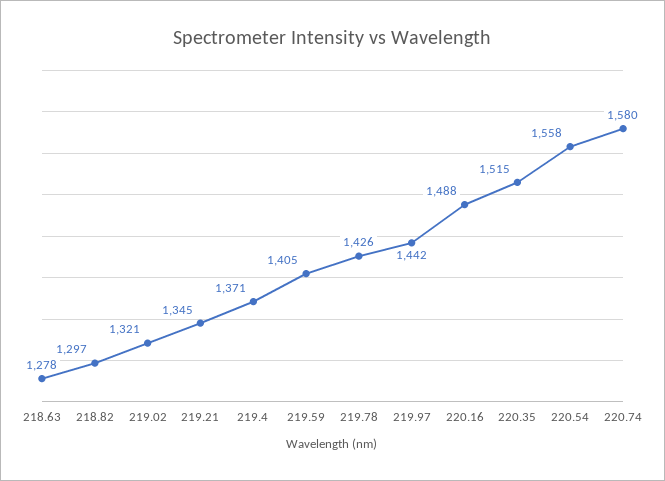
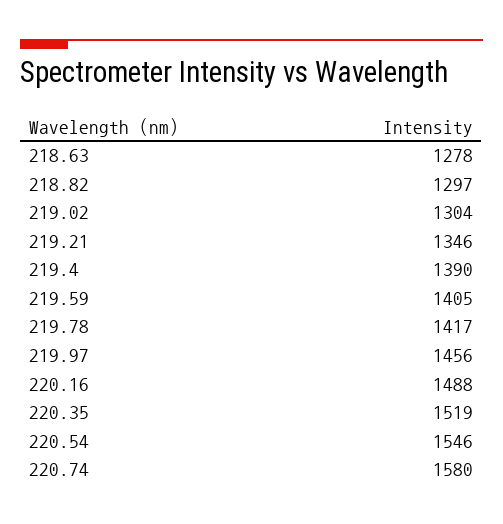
  {
    "218.63": 1278,
    "218.82": 1297,
-   "219.02": 1321,
+   "219.02": 1304,
-   "219.21": 1345,
+   "219.21": 1346,
-   "219.4": 1371,
+   "219.4": 1390,
    "219.59": 1405,
-   "219.78": 1426,
+   "219.78": 1417,
-   "219.97": 1442,
+   "219.97": 1456,
    "220.16": 1488,
-   "220.35": 1515,
+   "220.35": 1519,
-   "220.54": 1558,
+   "220.54": 1546,
    "220.74": 1580
  }

